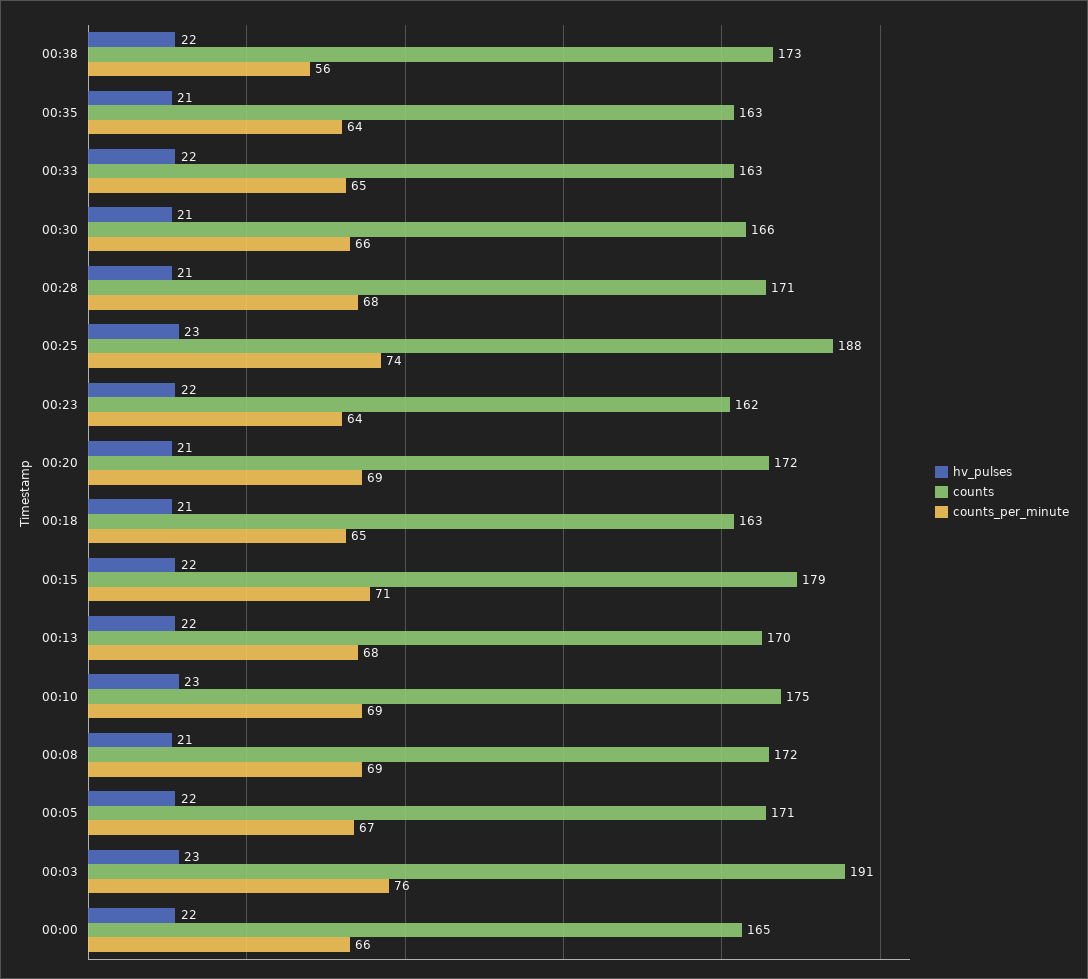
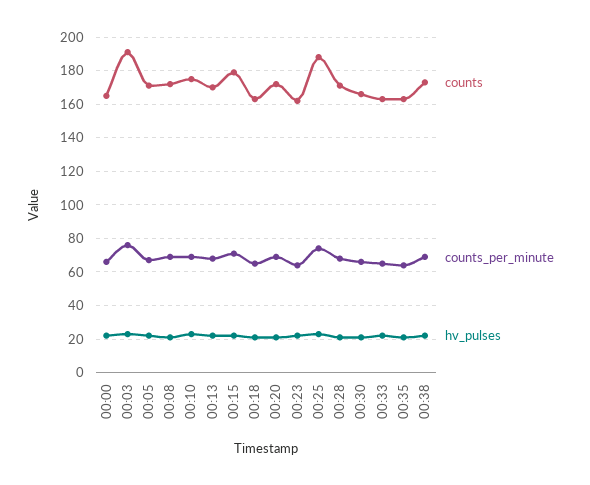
  {
    "hv_pulses": {
      "00:38": 22,
      "00:35": 21,
      "00:33": 22,
      "00:30": 21,
      "00:28": 21,
      "00:25": 23,
      "00:23": 22,
      "00:20": 21,
      "00:18": 21,
      "00:15": 22,
      "00:13": 22,
      "00:10": 23,
      "00:08": 21,
      "00:05": 22,
      "00:03": 23,
      "00:00": 22
    },
    "counts": {
      "00:38": 173,
      "00:35": 163,
      "00:33": 163,
      "00:30": 166,
      "00:28": 171,
      "00:25": 188,
      "00:23": 162,
      "00:20": 172,
      "00:18": 163,
      "00:15": 179,
      "00:13": 170,
      "00:10": 175,
      "00:08": 172,
      "00:05": 171,
      "00:03": 191,
      "00:00": 165
    },
    "counts_per_minute": {
-     "00:38": 56,
+     "00:38": 70,
      "00:35": 64,
      "00:33": 65,
      "00:30": 66,
      "00:28": 68,
      "00:25": 74,
      "00:23": 64,
      "00:20": 69,
      "00:18": 65,
      "00:15": 71,
      "00:13": 68,
      "00:10": 69,
      "00:08": 69,
      "00:05": 67,
      "00:03": 76,
      "00:00": 66
    }
  }

